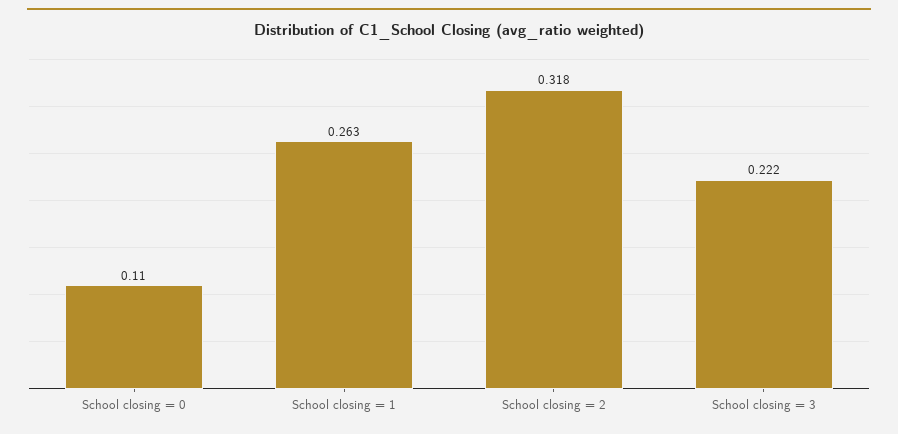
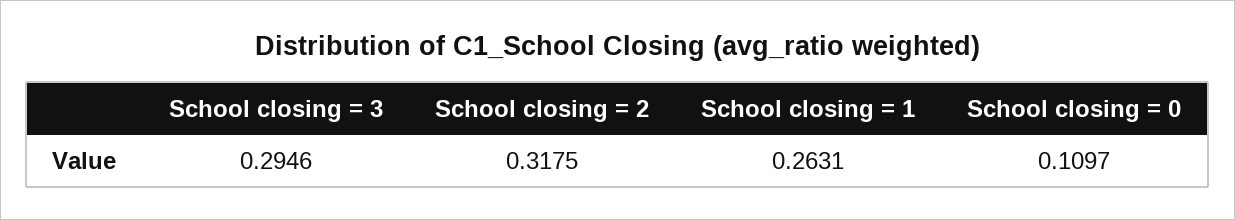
  {
    "School closing = 0": 0.1097,
    "School closing = 1": 0.2631,
    "School closing = 2": 0.3175,
-   "School closing = 3": 0.222
+   "School closing = 3": 0.2946
  }

